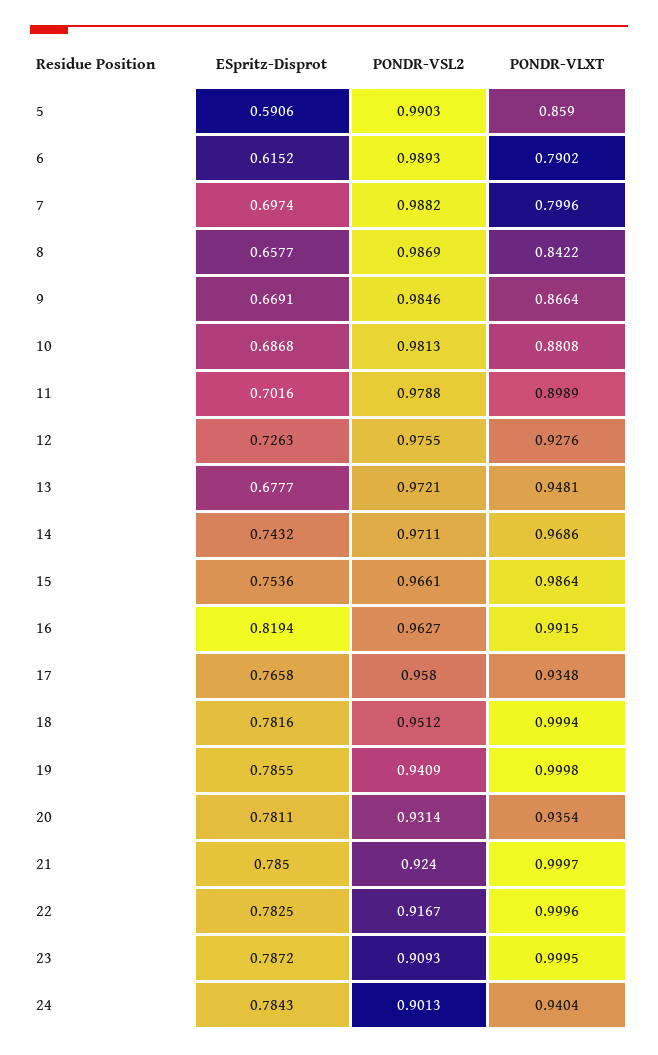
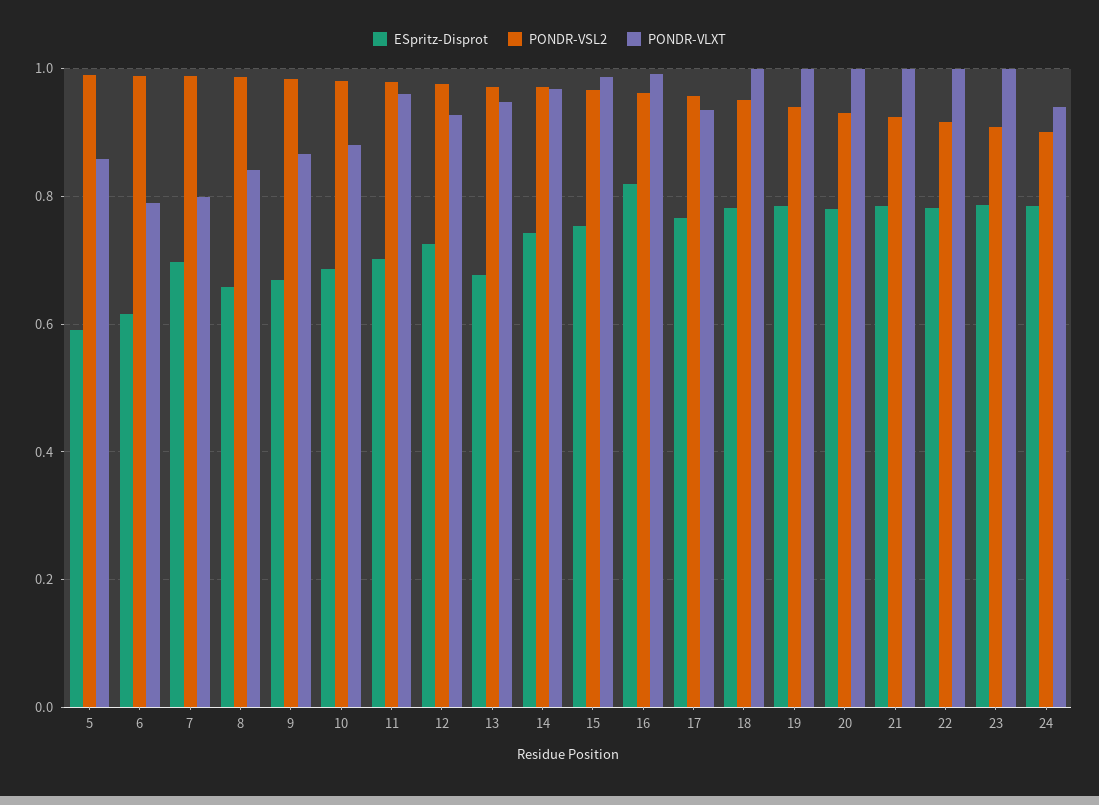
  {
    "ESpritz-Disprot": {
      "5": 0.5906,
      "6": 0.6152,
      "7": 0.6974,
      "8": 0.6577,
      "9": 0.6691,
      "10": 0.6868,
      "11": 0.7016,
      "12": 0.7263,
      "13": 0.6777,
      "14": 0.7432,
      "15": 0.7536,
      "16": 0.8194,
      "17": 0.7658,
      "18": 0.7816,
      "19": 0.7855,
      "20": 0.7811,
      "21": 0.785,
      "22": 0.7825,
      "23": 0.7872,
      "24": 0.7843
    },
    "PONDR-VSL2": {
      "5": 0.9903,
      "6": 0.9893,
      "7": 0.9882,
      "8": 0.9869,
      "9": 0.9846,
      "10": 0.9813,
      "11": 0.9788,
      "12": 0.9755,
      "13": 0.9721,
      "14": 0.9711,
      "15": 0.9661,
      "16": 0.9627,
      "17": 0.958,
      "18": 0.9512,
      "19": 0.9409,
      "20": 0.9314,
      "21": 0.924,
      "22": 0.9167,
      "23": 0.9093,
      "24": 0.9013
    },
    "PONDR-VLXT": {
      "5": 0.859,
      "6": 0.7902,
      "7": 0.7996,
      "8": 0.8422,
      "9": 0.8664,
      "10": 0.8808,
-     "11": 0.8989,
+     "11": 0.96,
      "12": 0.9276,
      "13": 0.9481,
      "14": 0.9686,
      "15": 0.9864,
      "16": 0.9915,
      "17": 0.9348,
      "18": 0.9994,
      "19": 0.9998,
-     "20": 0.9354,
+     "20": 1,
      "21": 0.9997,
      "22": 0.9996,
      "23": 0.9995,
      "24": 0.9404
    }
  }

